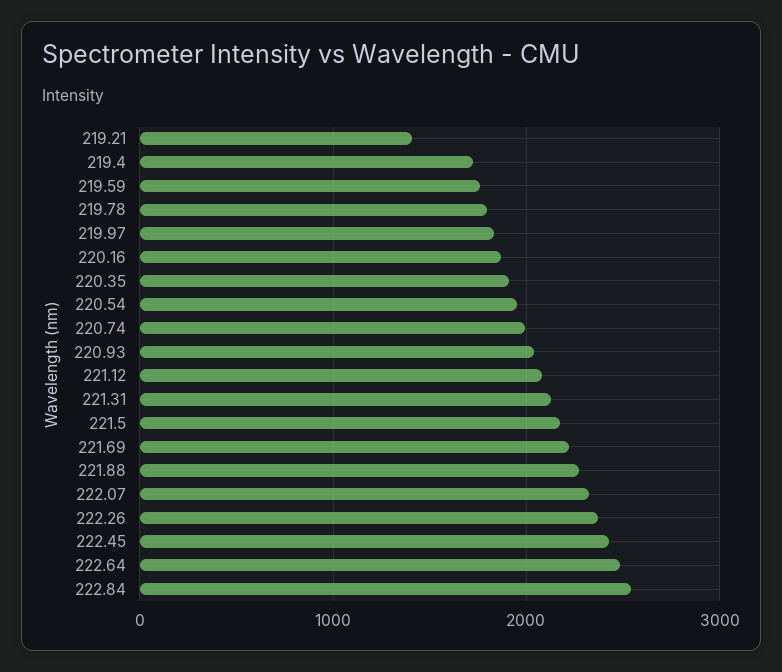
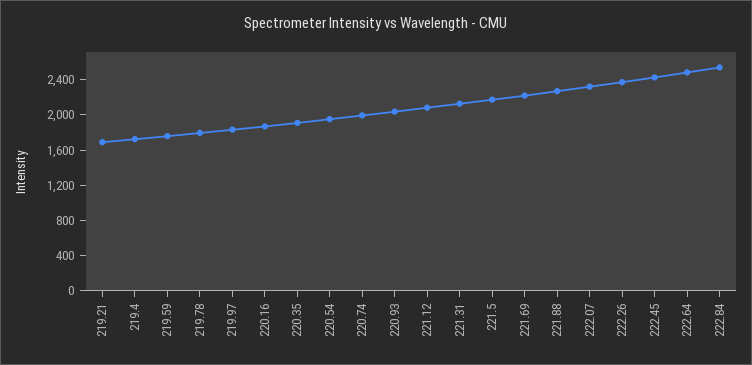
  {
-   "219.21": 1400,
+   "219.21": 1700,
    "219.4": 1700,
    "219.59": 1800,
    "219.78": 1800,
    "219.97": 1800,
    "220.16": 1900,
    "220.35": 1900,
    "220.54": 2000,
    "220.74": 2000,
    "220.93": 2000,
    "221.12": 2100,
    "221.31": 2100,
    "221.5": 2200,
    "221.69": 2200,
    "221.88": 2300,
    "222.07": 2300,
    "222.26": 2400,
    "222.45": 2400,
    "222.64": 2500,
    "222.84": 2500
  }

